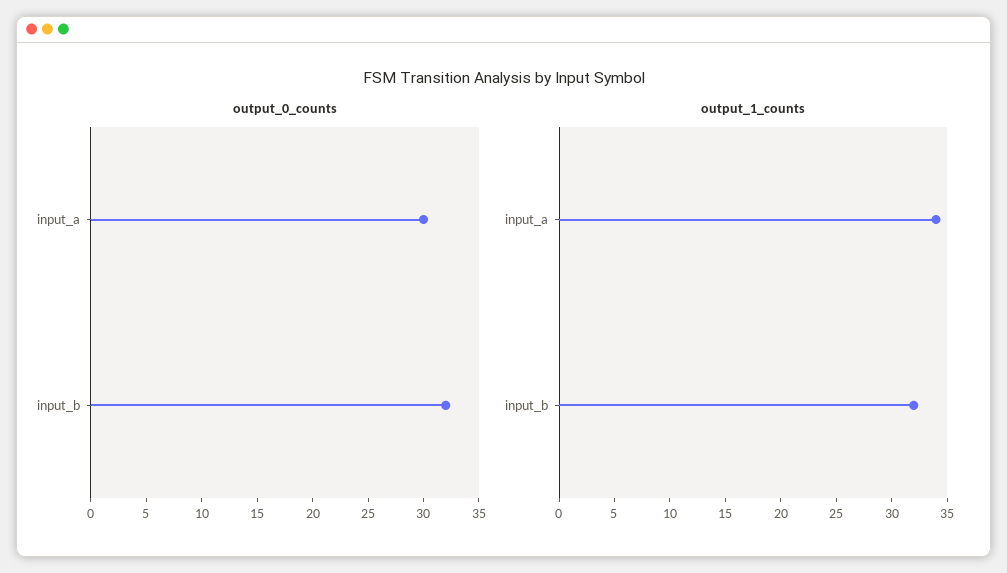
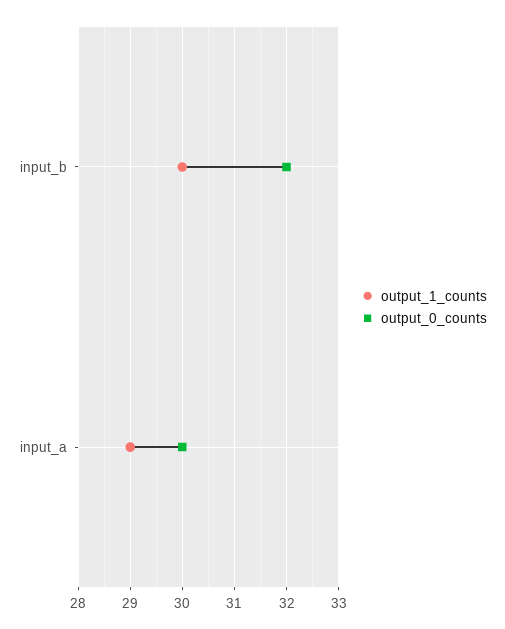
  {
    "output_0_counts": {
      "input_a": 30,
      "input_b": 32
    },
    "output_1_counts": {
-     "input_a": 34,
+     "input_a": 29,
-     "input_b": 32
+     "input_b": 30
    }
  }

